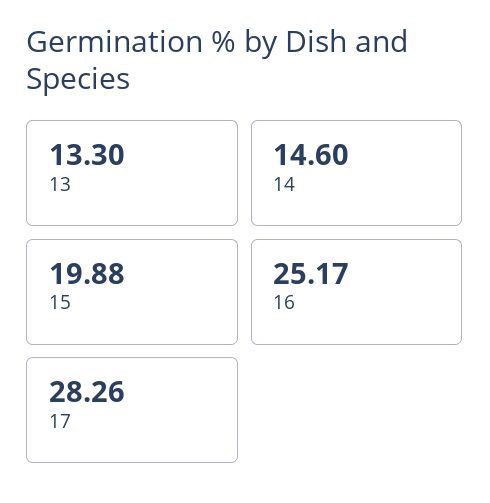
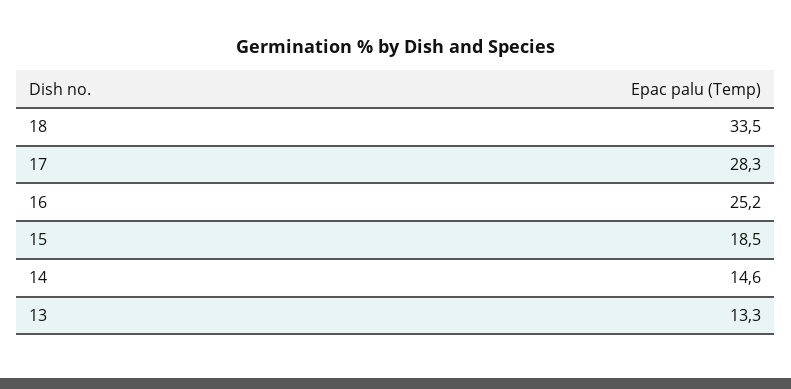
  {
    "13": 13.3,
    "14": 14.6,
-   "15": 19.88,
+   "15": 18.5,
    "16": 25.17,
-   "17": 28.26
+   "17": 28.26,
+   "18": 33.5
  }

